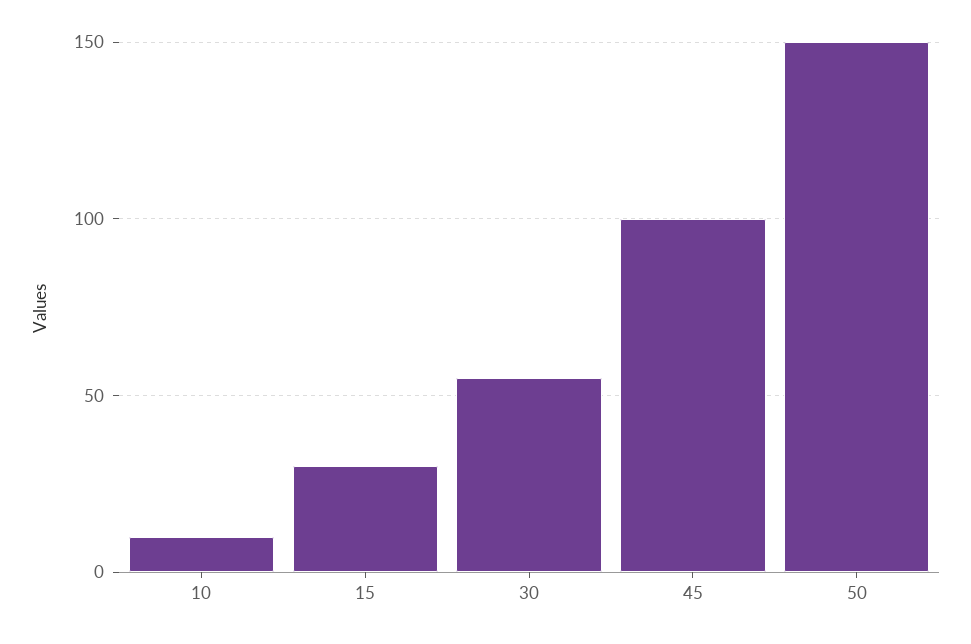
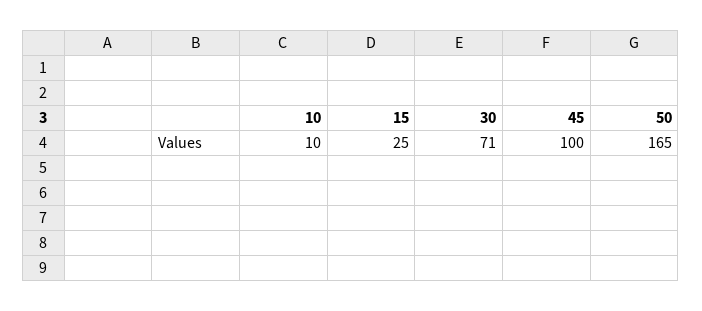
  {
    "10": 10,
-   "15": 30,
+   "15": 25,
-   "30": 55,
+   "30": 71,
    "45": 100,
-   "50": 150
+   "50": 165
  }

